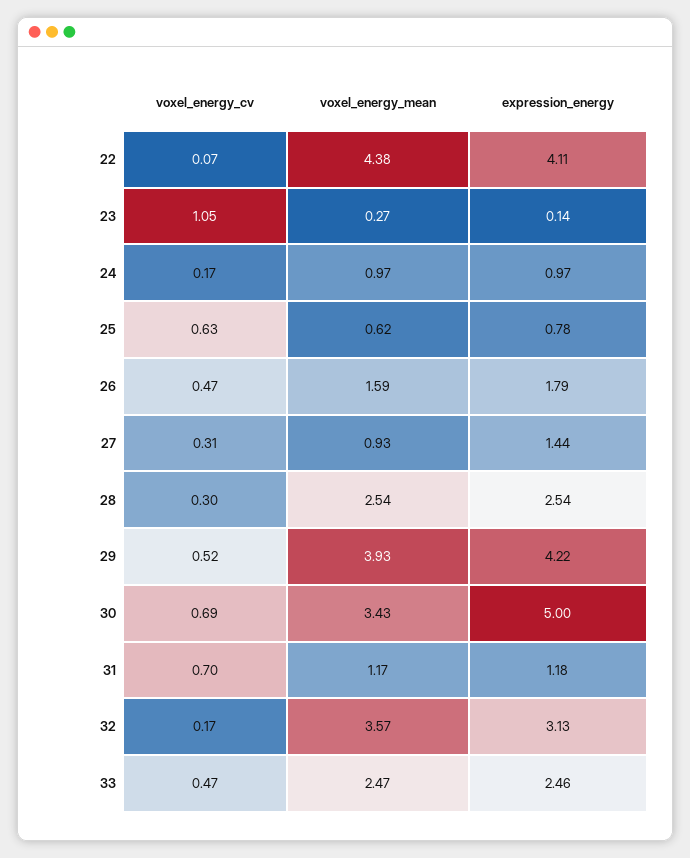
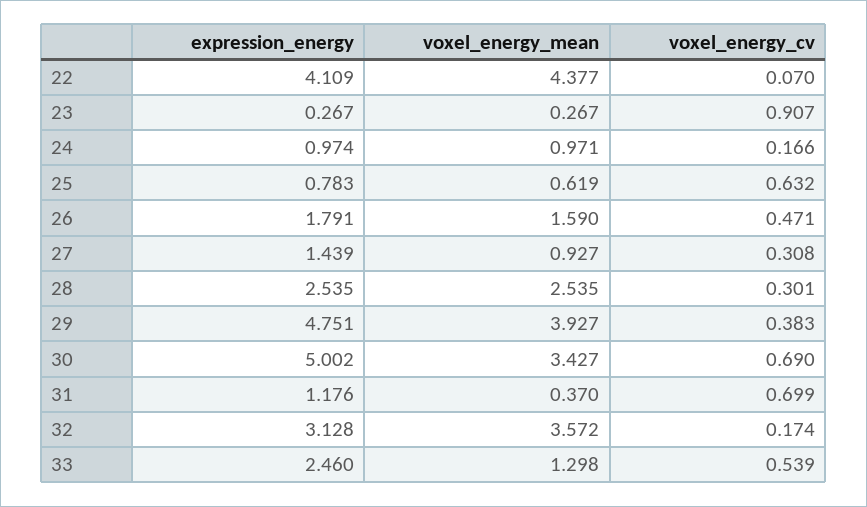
  {
    "voxel_energy_cv": {
      "22": 0.07,
-     "23": 1.05,
+     "23": 0.907,
      "24": 0.166,
      "25": 0.632,
      "26": 0.471,
      "27": 0.308,
      "28": 0.301,
-     "29": 0.52,
+     "29": 0.383,
      "30": 0.69,
      "31": 0.699,
      "32": 0.174,
-     "33": 0.47
+     "33": 0.539
    },
    "voxel_energy_mean": {
      "22": 4.377,
      "23": 0.267,
      "24": 0.971,
      "25": 0.619,
      "26": 1.59,
      "27": 0.927,
      "28": 2.535,
      "29": 3.927,
      "30": 3.427,
-     "31": 1.17,
+     "31": 0.37,
      "32": 3.572,
-     "33": 2.47
+     "33": 1.298
    },
    "expression_energy": {
      "22": 4.109,
-     "23": 0.14,
+     "23": 0.267,
      "24": 0.974,
      "25": 0.783,
      "26": 1.791,
      "27": 1.439,
      "28": 2.535,
-     "29": 4.22,
+     "29": 4.751,
      "30": 5.002,
      "31": 1.176,
      "32": 3.128,
      "33": 2.46
    }
  }

